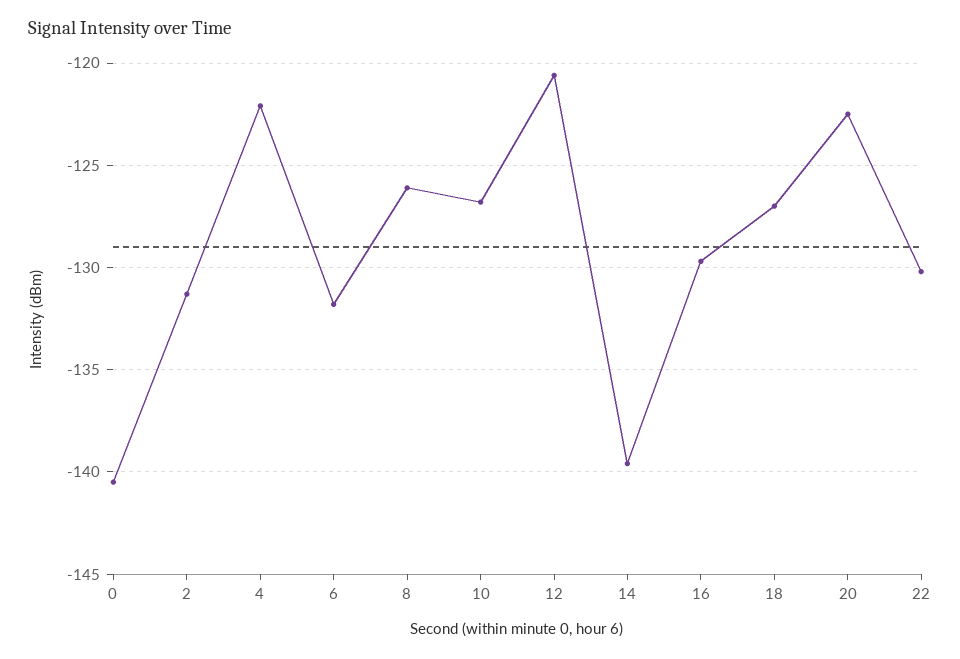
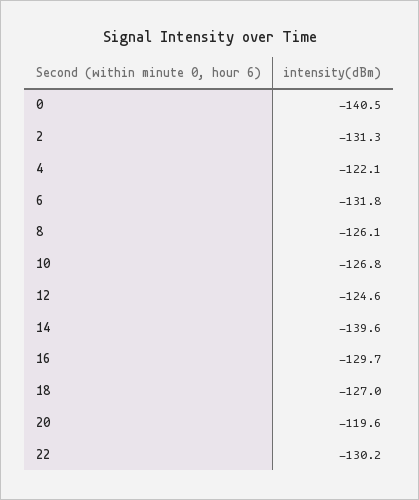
  {
    "0": -140.5,
    "2": -131.3,
    "4": -122.1,
    "6": -131.8,
    "8": -126.1,
    "10": -126.8,
-   "12": -120.5,
+   "12": -124.6,
    "14": -139.6,
    "16": -129.7,
    "18": -127,
-   "20": -122.5,
+   "20": -119.6,
    "22": -130.2
  }

